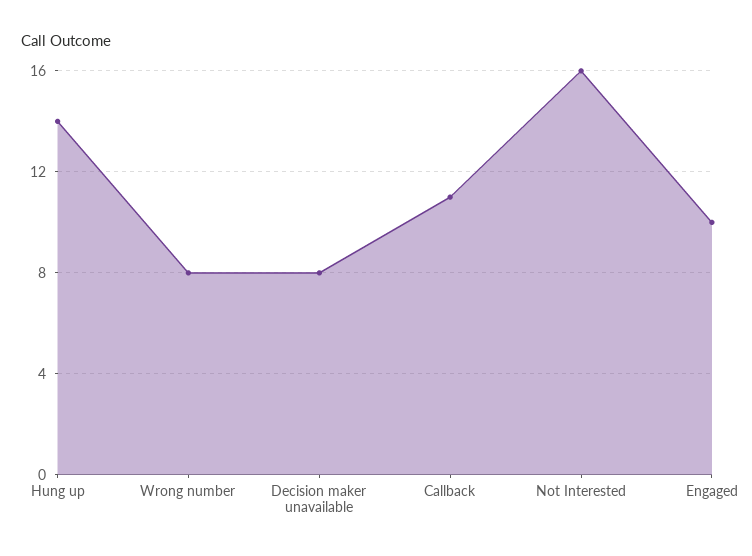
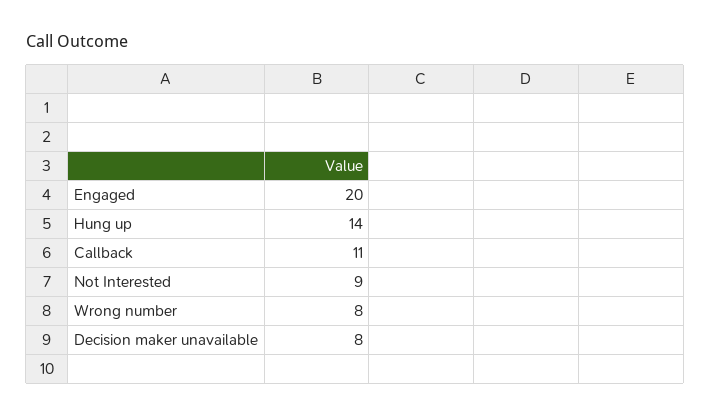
  {
    "Hung up": 14,
    "Wrong number": 8,
    "Decision maker unavailable": 8,
    "Callback": 11,
-   "Not Interested": 16,
+   "Not Interested": 9,
-   "Engaged": 10
+   "Engaged": 20
  }

